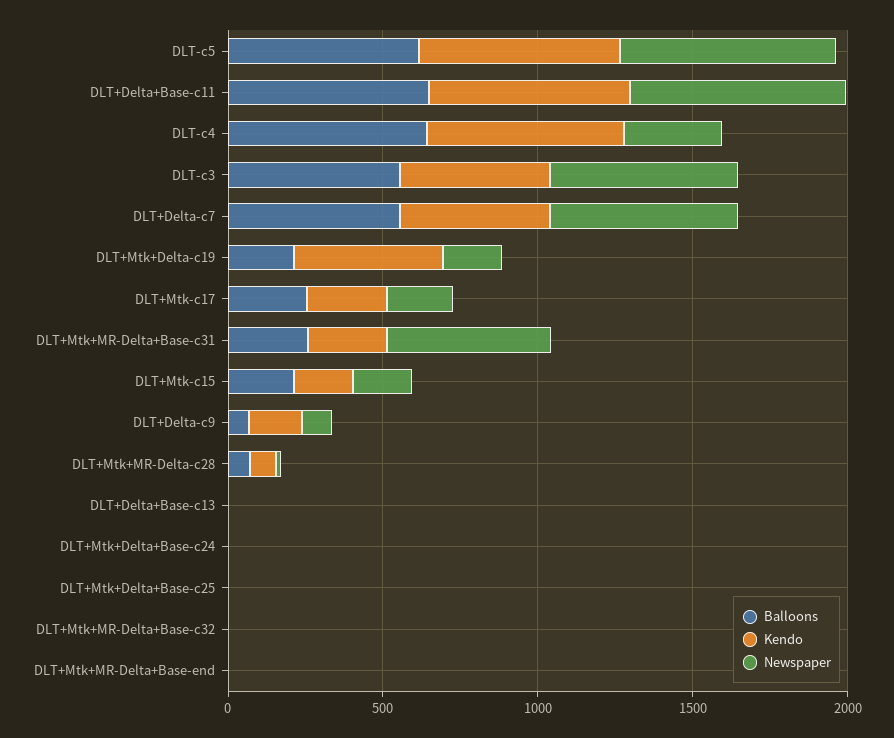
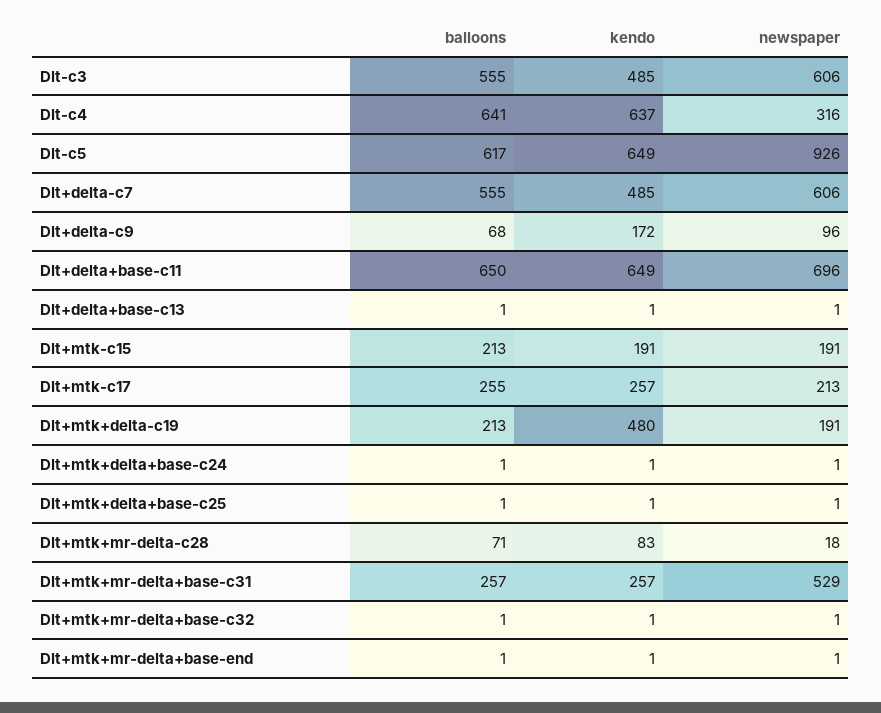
  {
    "Balloons": {
      "DLT-c5": 617,
      "DLT+Delta+Base-c11": 650,
      "DLT-c4": 641,
      "DLT-c3": 555,
      "DLT+Delta-c7": 555,
      "DLT+Mtk+Delta-c19": 213,
      "DLT+Mtk-c17": 255,
      "DLT+Mtk+MR-Delta+Base-c31": 257,
      "DLT+Mtk-c15": 213,
      "DLT+Delta-c9": 68,
      "DLT+Mtk+MR-Delta-c28": 71,
      "DLT+Delta+Base-c13": 1,
      "DLT+Mtk+Delta+Base-c24": 1,
      "DLT+Mtk+Delta+Base-c25": 1,
      "DLT+Mtk+MR-Delta+Base-c32": 1,
      "DLT+Mtk+MR-Delta+Base-end": 1
    },
    "Kendo": {
      "DLT-c5": 649,
      "DLT+Delta+Base-c11": 649,
      "DLT-c4": 637,
      "DLT-c3": 485,
      "DLT+Delta-c7": 485,
      "DLT+Mtk+Delta-c19": 480,
      "DLT+Mtk-c17": 257,
      "DLT+Mtk+MR-Delta+Base-c31": 257,
      "DLT+Mtk-c15": 191,
      "DLT+Delta-c9": 172,
      "DLT+Mtk+MR-Delta-c28": 83,
      "DLT+Delta+Base-c13": 1,
      "DLT+Mtk+Delta+Base-c24": 1,
      "DLT+Mtk+Delta+Base-c25": 1,
      "DLT+Mtk+MR-Delta+Base-c32": 1,
      "DLT+Mtk+MR-Delta+Base-end": 1
    },
    "Newspaper": {
-     "DLT-c5": 700,
+     "DLT-c5": 926,
      "DLT+Delta+Base-c11": 696,
      "DLT-c4": 316,
      "DLT-c3": 606,
      "DLT+Delta-c7": 606,
      "DLT+Mtk+Delta-c19": 191,
      "DLT+Mtk-c17": 213,
      "DLT+Mtk+MR-Delta+Base-c31": 529,
      "DLT+Mtk-c15": 191,
      "DLT+Delta-c9": 96,
      "DLT+Mtk+MR-Delta-c28": 18,
      "DLT+Delta+Base-c13": 1,
      "DLT+Mtk+Delta+Base-c24": 1,
      "DLT+Mtk+Delta+Base-c25": 1,
      "DLT+Mtk+MR-Delta+Base-c32": 1,
      "DLT+Mtk+MR-Delta+Base-end": 1
    }
  }

